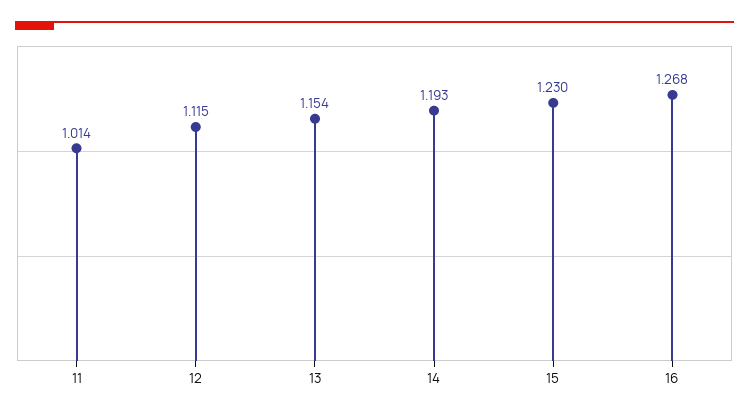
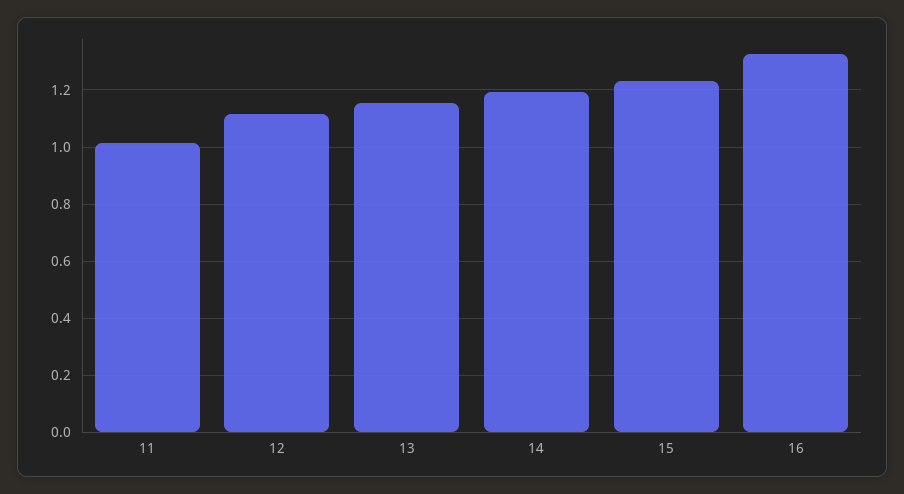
  {
    "11": 1.014,
    "12": 1.115,
    "13": 1.154,
    "14": 1.193,
    "15": 1.23,
-   "16": 1.268
+   "16": 1.325
  }

